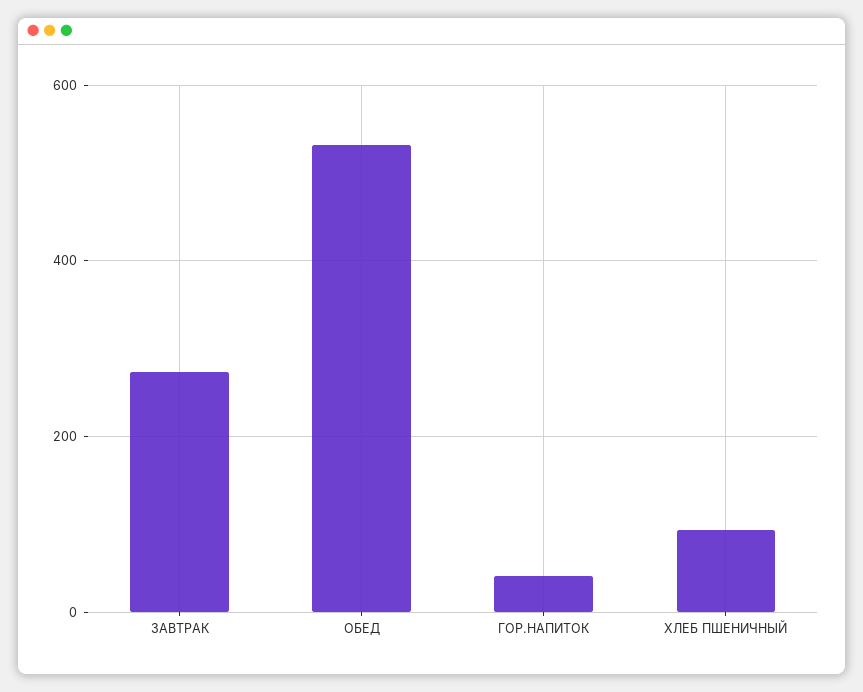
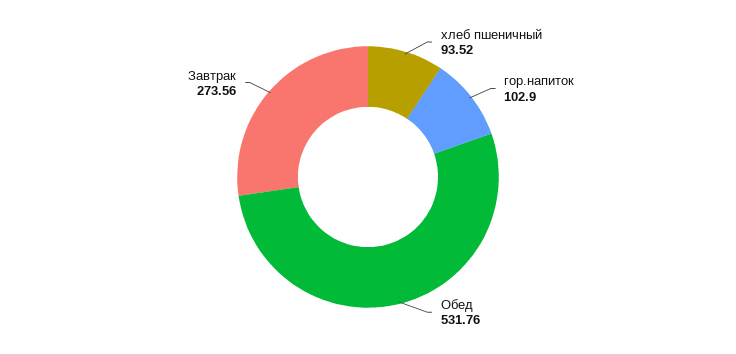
  {
    "ЗАВТРАК": 273.56,
    "ОБЕД": 531.76,
-   "ГОР.НАПИТОК": 40,
+   "ГОР.НАПИТОК": 102.9,
    "ХЛЕБ ПШЕНИЧНЫЙ": 93.52
  }

